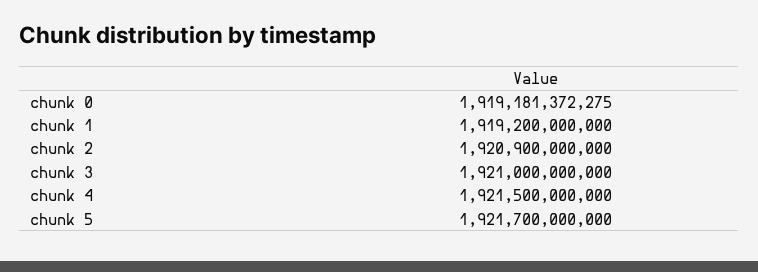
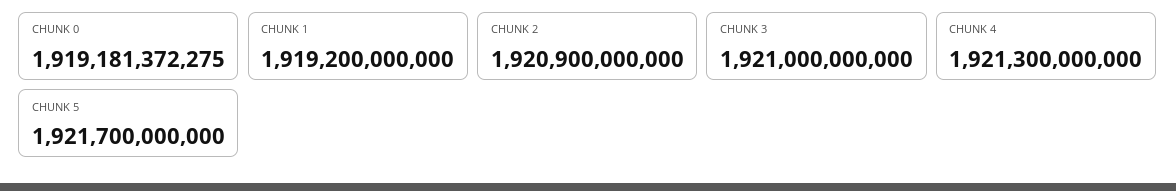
  {
    "chunk 0": 1919181372275,
    "chunk 1": 1919200000000,
    "chunk 2": 1920900000000,
    "chunk 3": 1921000000000,
-   "chunk 4": 1921500000000,
+   "chunk 4": 1921300000000,
    "chunk 5": 1921700000000
  }

